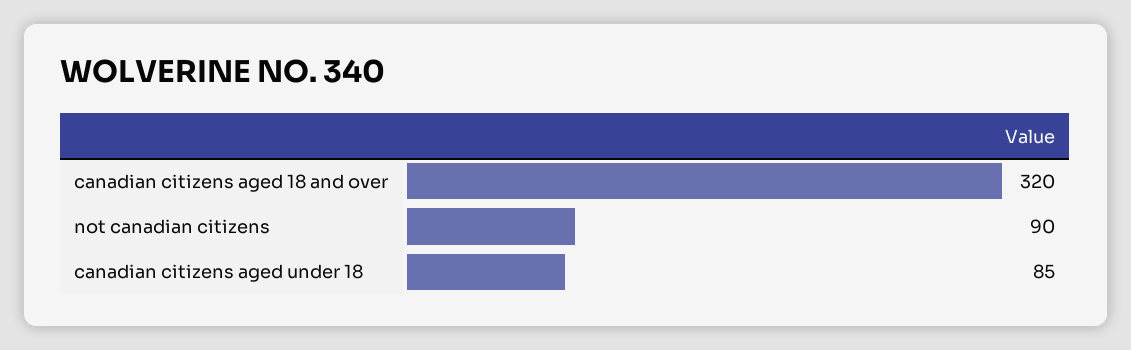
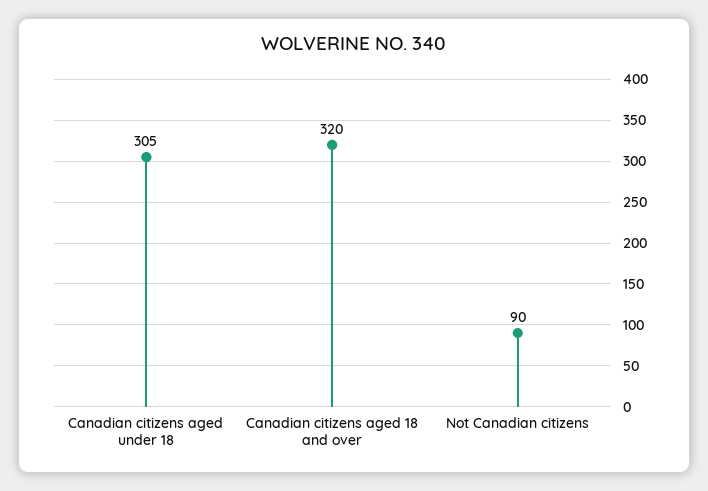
  {
    "canadian citizens aged 18 and over": 320,
    "not canadian citizens": 90,
-   "canadian citizens aged under 18": 85
+   "canadian citizens aged under 18": 305
  }

